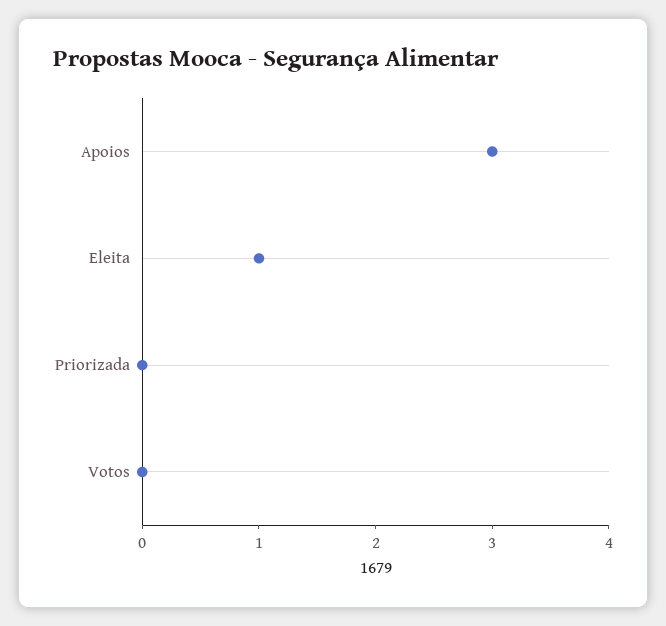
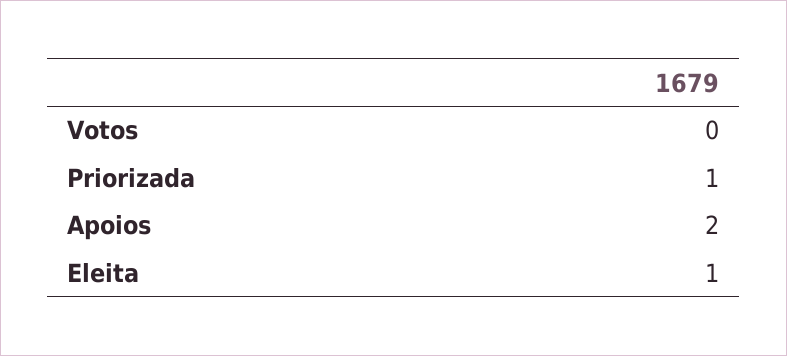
  {
-   "Apoios": 3,
+   "Apoios": 2,
    "Eleita": 1,
-   "Priorizada": 0,
+   "Priorizada": 1,
    "Votos": 0
  }

